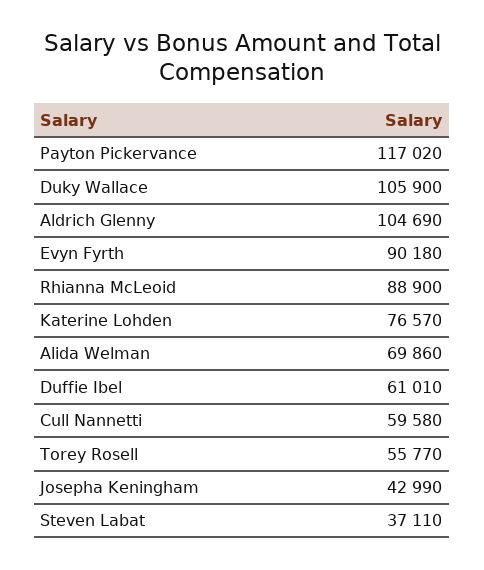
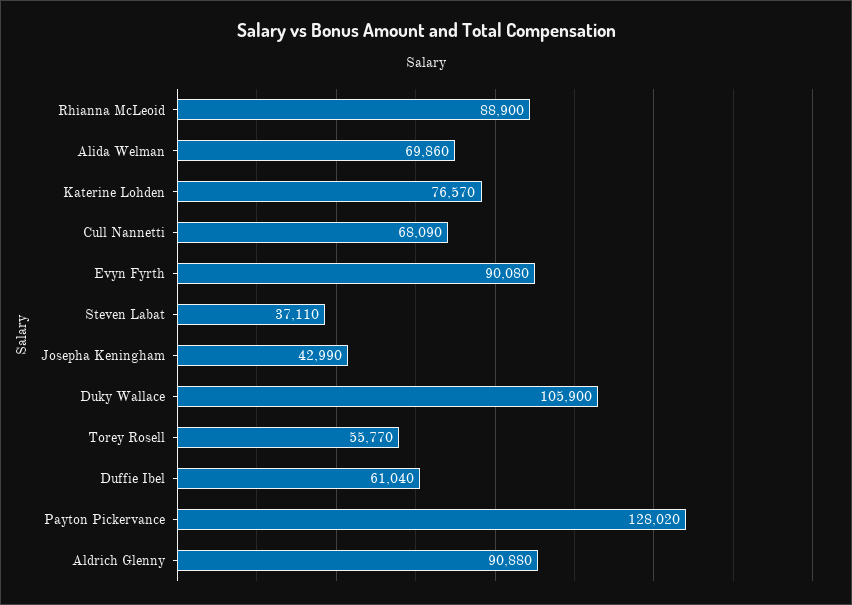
  {
-   "Payton Pickervance": 117020,
+   "Payton Pickervance": 128020,
    "Duky Wallace": 105900,
-   "Aldrich Glenny": 104690,
+   "Aldrich Glenny": 90880,
-   "Evyn Fyrth": 90180,
+   "Evyn Fyrth": 90080,
    "Rhianna McLeoid": 88900,
    "Katerine Lohden": 76570,
    "Alida Welman": 69860,
-   "Duffie Ibel": 61010,
+   "Duffie Ibel": 61040,
-   "Cull Nannetti": 59580,
+   "Cull Nannetti": 68090,
    "Torey Rosell": 55770,
    "Josepha Keningham": 42990,
    "Steven Labat": 37110
  }

